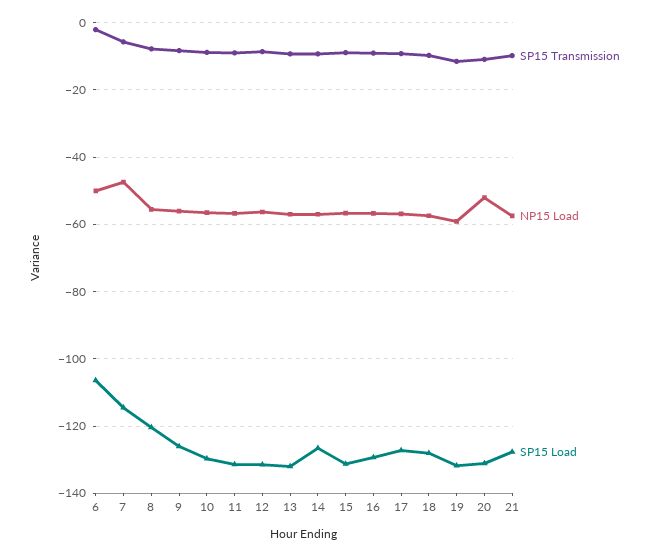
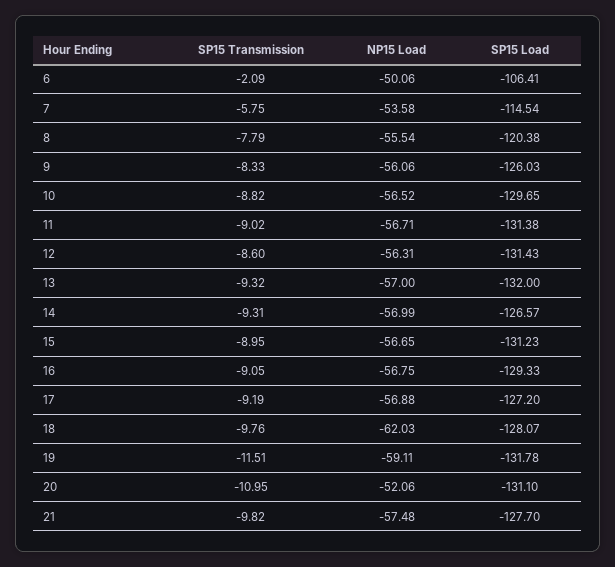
  {
    "SP15 Transmission": {
      "6": -2.09,
      "7": -5.75,
      "8": -7.79,
      "9": -8.33,
      "10": -8.82,
      "11": -9.02,
      "12": -8.6,
      "13": -9.32,
      "14": -9.31,
      "15": -8.95,
      "16": -9.05,
      "17": -9.19,
      "18": -9.76,
      "19": -11.51,
      "20": -10.95,
      "21": -9.82
    },
    "NP15 Load": {
      "6": -50.06,
-     "7": -48,
+     "7": -53.58,
      "8": -55.54,
      "9": -56.06,
      "10": -56.52,
      "11": -56.71,
      "12": -56.31,
      "13": -57,
      "14": -56.99,
      "15": -56.65,
      "16": -56.75,
      "17": -56.88,
-     "18": -58,
+     "18": -62.03,
      "19": -59.11,
      "20": -52.06,
      "21": -57.48
    },
    "SP15 Load": {
      "6": -106.41,
      "7": -114.54,
      "8": -120.38,
      "9": -126.03,
      "10": -129.65,
      "11": -131.38,
      "12": -131.43,
      "13": -132,
      "14": -126.57,
      "15": -131.23,
      "16": -129.33,
      "17": -127.2,
      "18": -128.07,
      "19": -131.78,
      "20": -131.1,
      "21": -127.7
    }
  }

